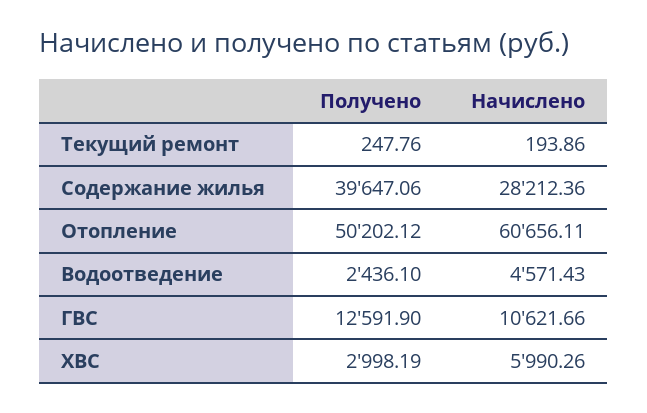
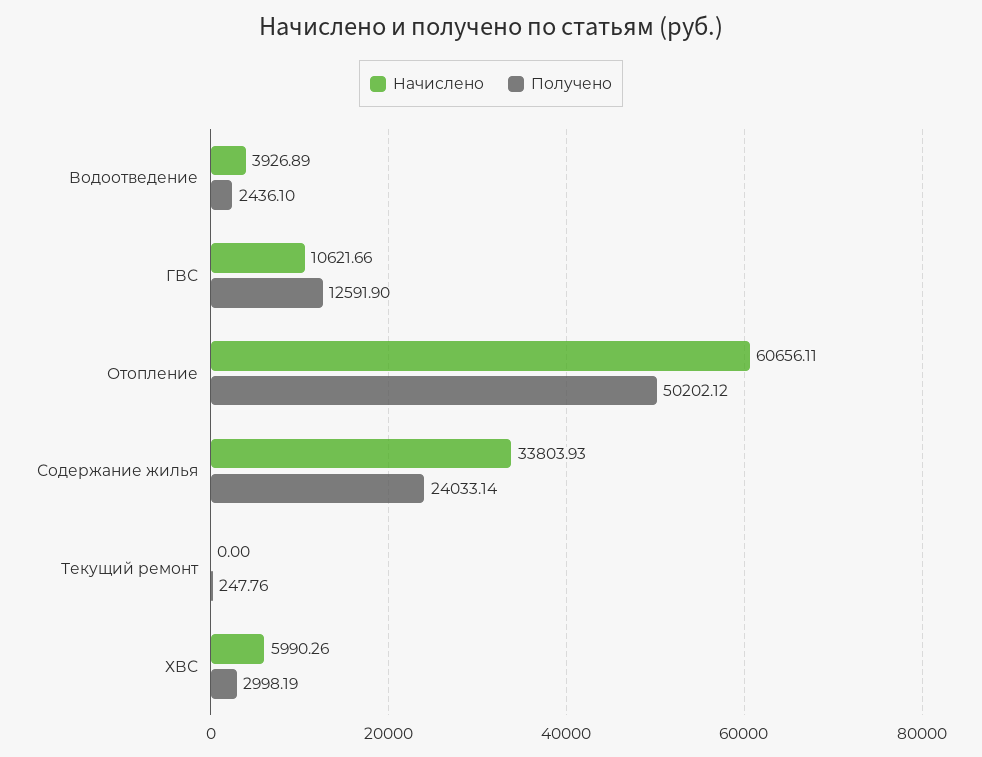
  {
    "Получено": {
      "Текущий ремонт": 247.76,
-     "Содержание жилья": 39647.06,
+     "Содержание жилья": 24033.14,
      "Отопление": 50202.12,
      "Водоотведение": 2436.1,
      "ГВС": 12591.9,
      "ХВС": 2998.19
    },
    "Начислено": {
-     "Текущий ремонт": 193.86,
+     "Текущий ремонт": 0,
-     "Содержание жилья": 28212.36,
+     "Содержание жилья": 33803.93,
      "Отопление": 60656.11,
-     "Водоотведение": 4571.43,
+     "Водоотведение": 3926.89,
      "ГВС": 10621.66,
      "ХВС": 5990.26
    }
  }

